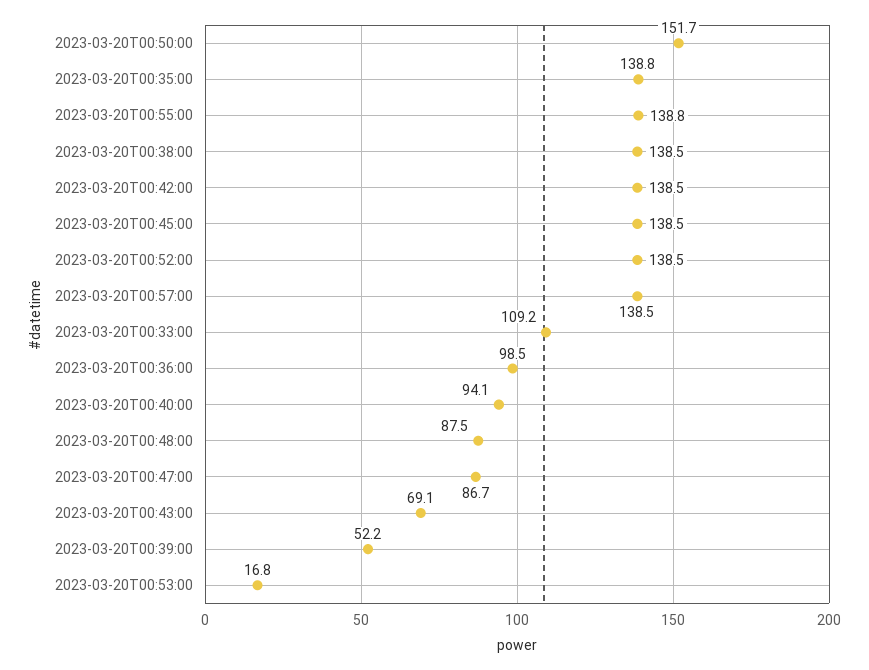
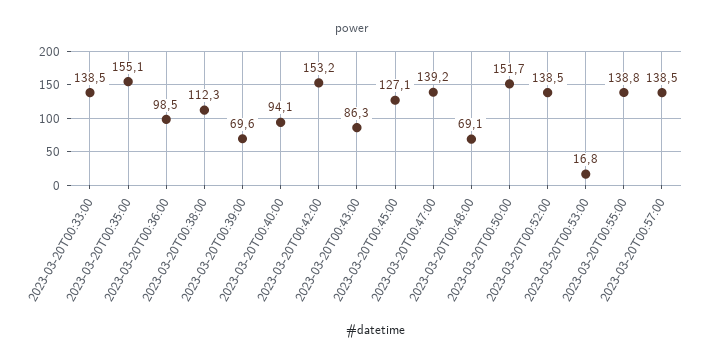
  {
    "2023-03-20T00:50:00": 151.7,
-   "2023-03-20T00:35:00": 138.8,
+   "2023-03-20T00:35:00": 155.1,
    "2023-03-20T00:55:00": 138.8,
-   "2023-03-20T00:38:00": 138.5,
+   "2023-03-20T00:38:00": 112.3,
-   "2023-03-20T00:42:00": 138.5,
+   "2023-03-20T00:42:00": 153.2,
-   "2023-03-20T00:45:00": 138.5,
+   "2023-03-20T00:45:00": 127.1,
    "2023-03-20T00:52:00": 138.5,
    "2023-03-20T00:57:00": 138.5,
-   "2023-03-20T00:33:00": 109.2,
+   "2023-03-20T00:33:00": 138.5,
    "2023-03-20T00:36:00": 98.5,
    "2023-03-20T00:40:00": 94.1,
-   "2023-03-20T00:48:00": 87.5,
+   "2023-03-20T00:48:00": 69.1,
-   "2023-03-20T00:47:00": 86.7,
+   "2023-03-20T00:47:00": 139.2,
-   "2023-03-20T00:43:00": 69.1,
+   "2023-03-20T00:43:00": 86.3,
-   "2023-03-20T00:39:00": 52.2,
+   "2023-03-20T00:39:00": 69.6,
    "2023-03-20T00:53:00": 16.8
  }

